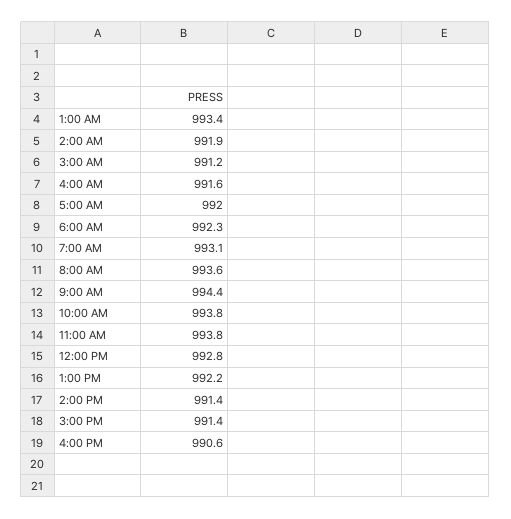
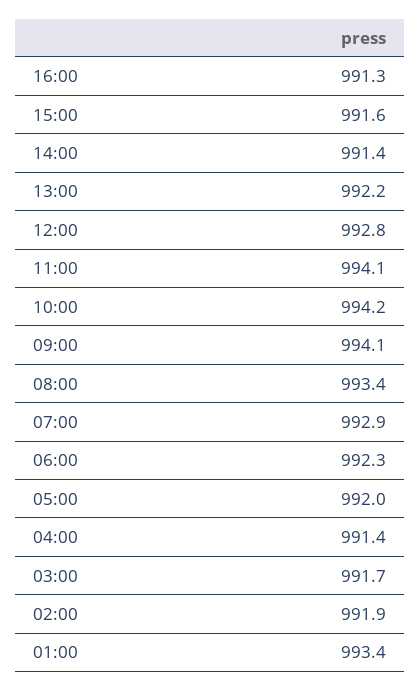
  {
    "1:00 AM": 993.4,
    "2:00 AM": 991.9,
-   "3:00 AM": 991.2,
+   "3:00 AM": 991.7,
-   "4:00 AM": 991.6,
+   "4:00 AM": 991.4,
    "5:00 AM": 992,
    "6:00 AM": 992.3,
-   "7:00 AM": 993.1,
+   "7:00 AM": 992.9,
-   "8:00 AM": 993.6,
+   "8:00 AM": 993.4,
-   "9:00 AM": 994.4,
+   "9:00 AM": 994.1,
-   "10:00 AM": 993.8,
+   "10:00 AM": 994.2,
-   "11:00 AM": 993.8,
+   "11:00 AM": 994.1,
    "12:00 PM": 992.8,
    "1:00 PM": 992.2,
    "2:00 PM": 991.4,
-   "3:00 PM": 991.4,
+   "3:00 PM": 991.6,
-   "4:00 PM": 990.6
+   "4:00 PM": 991.3
  }

